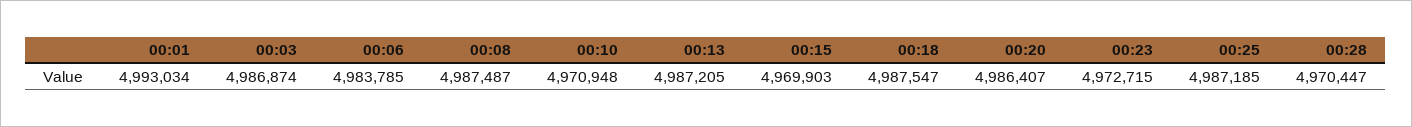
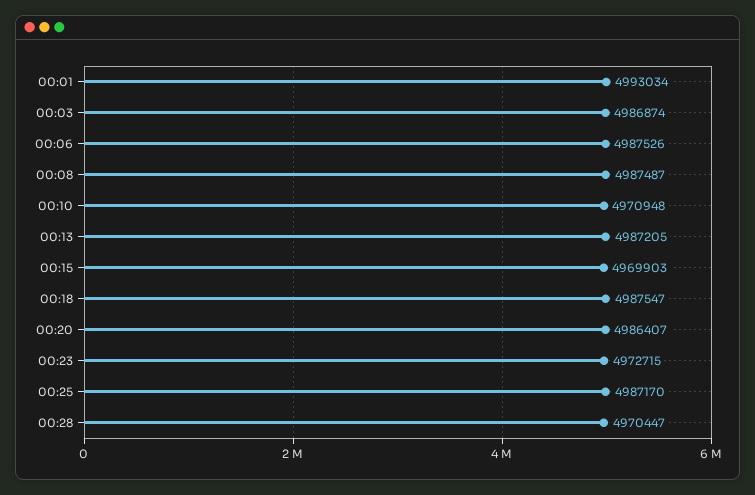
  {
    "00:01": 4993034,
    "00:03": 4986874,
-   "00:06": 4983785,
+   "00:06": 4987526,
    "00:08": 4987487,
    "00:10": 4970948,
    "00:13": 4987205,
    "00:15": 4969903,
    "00:18": 4987547,
    "00:20": 4986407,
    "00:23": 4972715,
-   "00:25": 4987185,
+   "00:25": 4987170,
    "00:28": 4970447
  }

